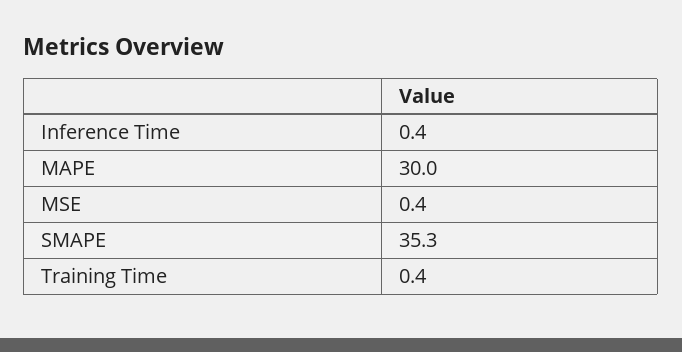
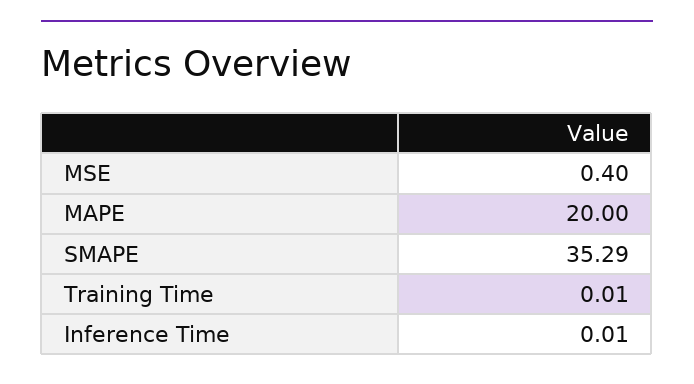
  {
-   "Inference Time": 0.4,
+   "Inference Time": 0.01,
-   "MAPE": 30,
+   "MAPE": 20,
    "MSE": 0.4,
    "SMAPE": 35.29,
-   "Training Time": 0.4
+   "Training Time": 0.01
  }

